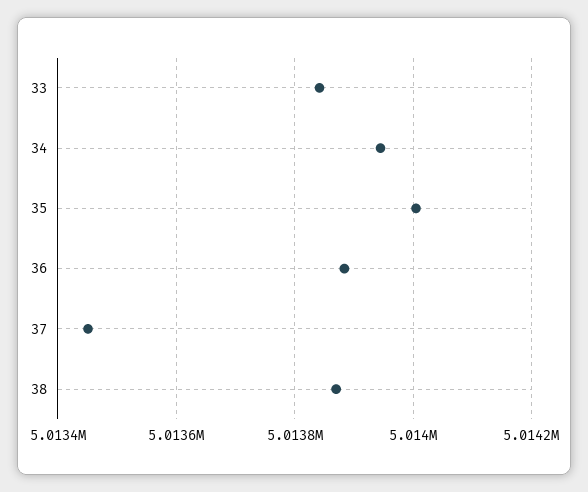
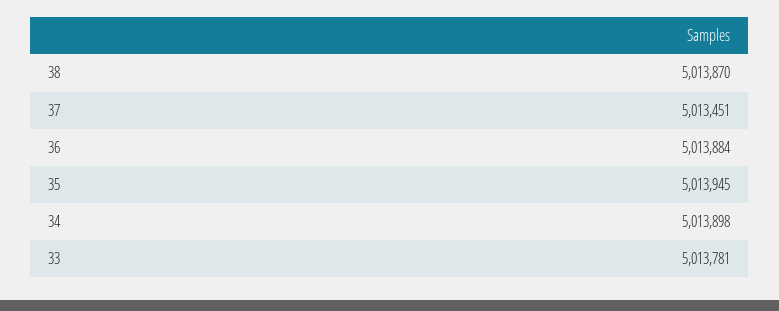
  {
-   "33": 5013840,
+   "33": 5013781,
-   "34": 5013940,
+   "34": 5013898,
-   "35": 5014000,
+   "35": 5013945,
    "36": 5013884,
    "37": 5013451,
    "38": 5013870
  }

